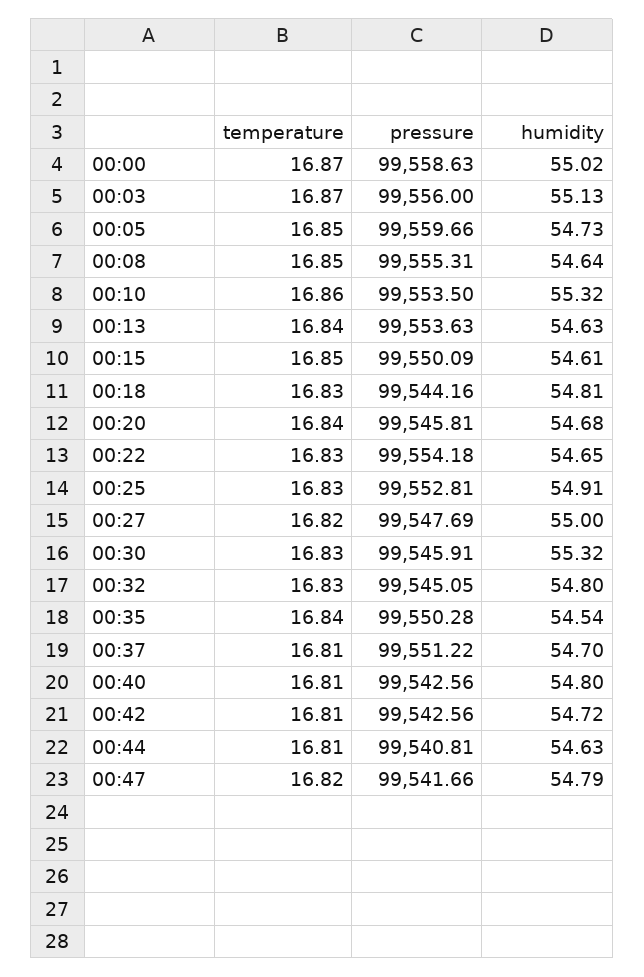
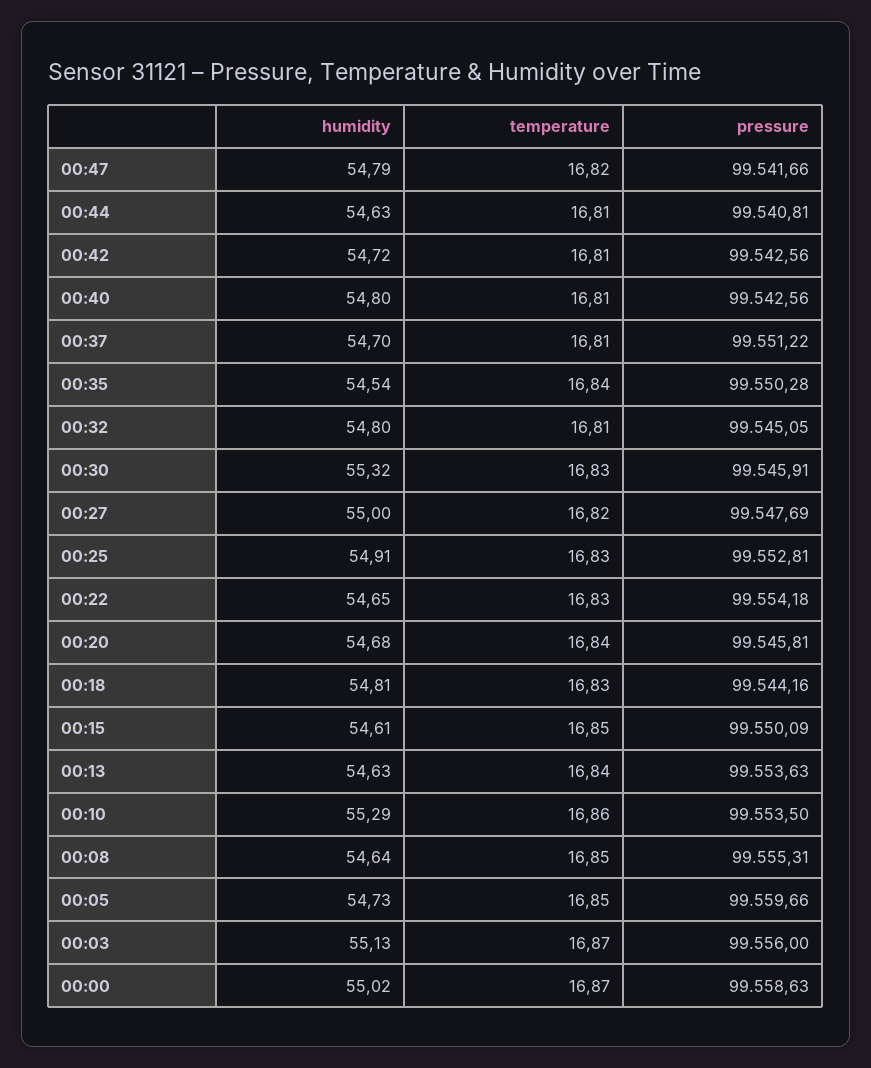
  {
    "temperature": {
      "00:00": 16.87,
      "00:03": 16.87,
      "00:05": 16.85,
      "00:08": 16.85,
      "00:10": 16.86,
      "00:13": 16.84,
      "00:15": 16.85,
      "00:18": 16.83,
      "00:20": 16.84,
      "00:22": 16.83,
      "00:25": 16.83,
      "00:27": 16.82,
      "00:30": 16.83,
-     "00:32": 16.83,
+     "00:32": 16.81,
      "00:35": 16.84,
      "00:37": 16.81,
      "00:40": 16.81,
      "00:42": 16.81,
      "00:44": 16.81,
      "00:47": 16.82
    },
    "pressure": {
      "00:00": 99558.63,
      "00:03": 99556,
      "00:05": 99559.66,
      "00:08": 99555.31,
      "00:10": 99553.5,
      "00:13": 99553.63,
      "00:15": 99550.09,
      "00:18": 99544.16,
      "00:20": 99545.81,
      "00:22": 99554.18,
      "00:25": 99552.81,
      "00:27": 99547.69,
      "00:30": 99545.91,
      "00:32": 99545.05,
      "00:35": 99550.28,
      "00:37": 99551.22,
      "00:40": 99542.56,
      "00:42": 99542.56,
      "00:44": 99540.81,
      "00:47": 99541.66
    },
    "humidity": {
      "00:00": 55.02,
      "00:03": 55.13,
      "00:05": 54.73,
      "00:08": 54.64,
-     "00:10": 55.32,
+     "00:10": 55.29,
      "00:13": 54.63,
      "00:15": 54.61,
      "00:18": 54.81,
      "00:20": 54.68,
      "00:22": 54.65,
      "00:25": 54.91,
      "00:27": 55,
      "00:30": 55.32,
      "00:32": 54.8,
      "00:35": 54.54,
      "00:37": 54.7,
      "00:40": 54.8,
      "00:42": 54.72,
      "00:44": 54.63,
      "00:47": 54.79
    }
  }

